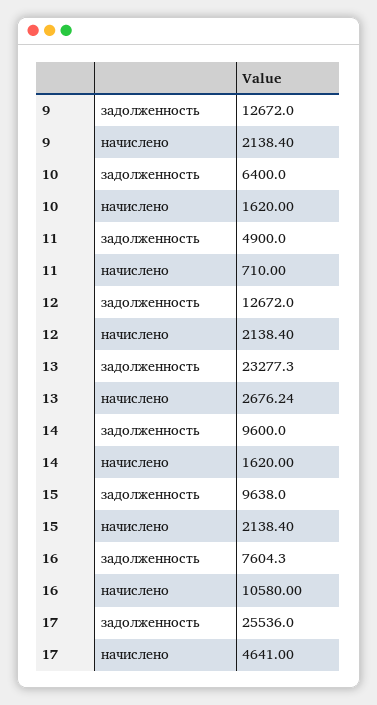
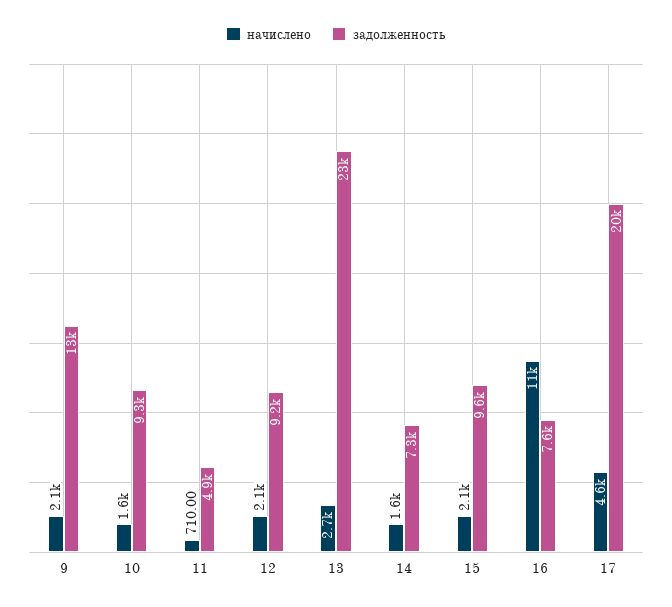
  {
    "задолженность": {
      "9": 12672,
-     "10": 6400,
+     "10": 9300,
      "11": 4900,
-     "12": 12672,
+     "12": 9200,
      "13": 23277.3,
-     "14": 9600,
+     "14": 7300,
      "15": 9638,
      "16": 7604.3,
-     "17": 25536
+     "17": 20000
    },
    "начислено": {
      "9": 2138.4,
      "10": 1620,
      "11": 710,
      "12": 2138.4,
      "13": 2676.24,
      "14": 1620,
      "15": 2138.4,
      "16": 10580,
      "17": 4641
    }
  }

